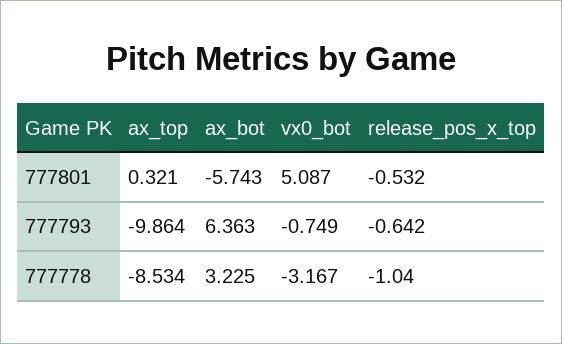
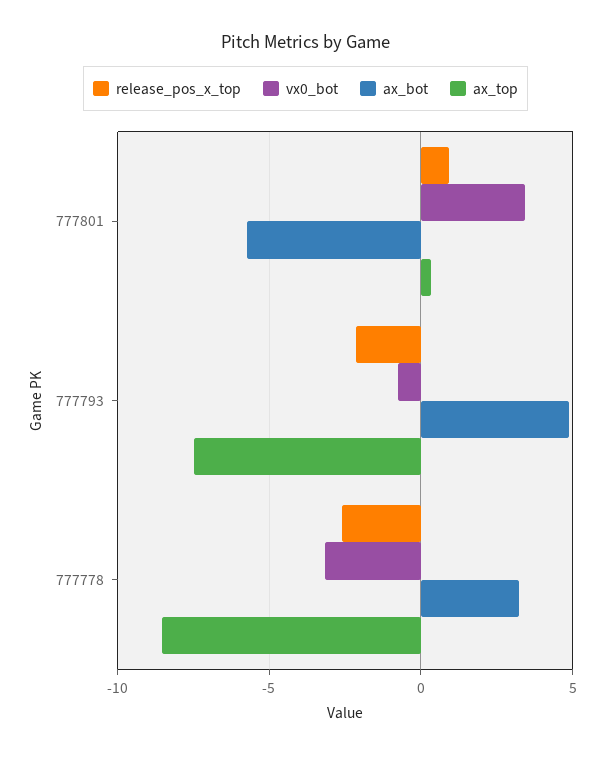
  {
    "ax_top": {
      "777801": 0.321,
-     "777793": -9.864,
+     "777793": -7.5,
      "777778": -8.534
    },
    "ax_bot": {
      "777801": -5.743,
-     "777793": 6.363,
+     "777793": 5,
      "777778": 3.225
    },
    "vx0_bot": {
-     "777801": 5.087,
+     "777801": 3.5,
      "777793": -0.749,
      "777778": -3.167
    },
    "release_pos_x_top": {
-     "777801": -0.532,
+     "777801": 1,
-     "777793": -0.642,
+     "777793": -2,
-     "777778": -1.04
+     "777778": -2.5
    }
  }

